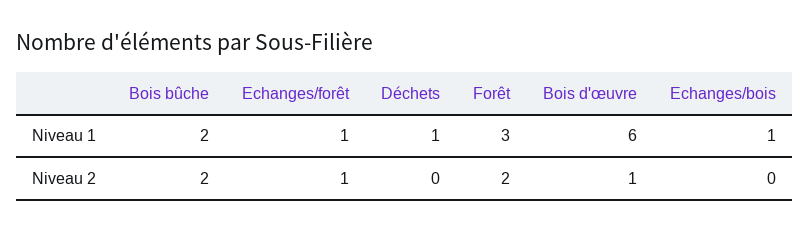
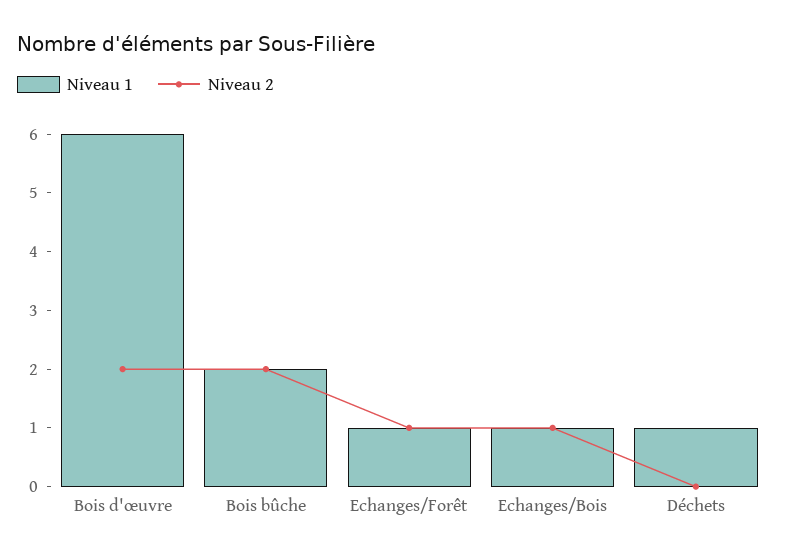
  {
    "Niveau 1": {
      "Bois bûche": 2,
      "Echanges/forêt": 1,
      "Déchets": 1,
-     "Forêt": 3,
      "Bois d'œuvre": 6,
      "Echanges/bois": 1
    },
    "Niveau 2": {
      "Bois bûche": 2,
      "Echanges/forêt": 1,
      "Déchets": 0,
-     "Forêt": 2,
-     "Bois d'œuvre": 1,
+     "Bois d'œuvre": 2,
-     "Echanges/bois": 0
+     "Echanges/bois": 1
    }
  }

